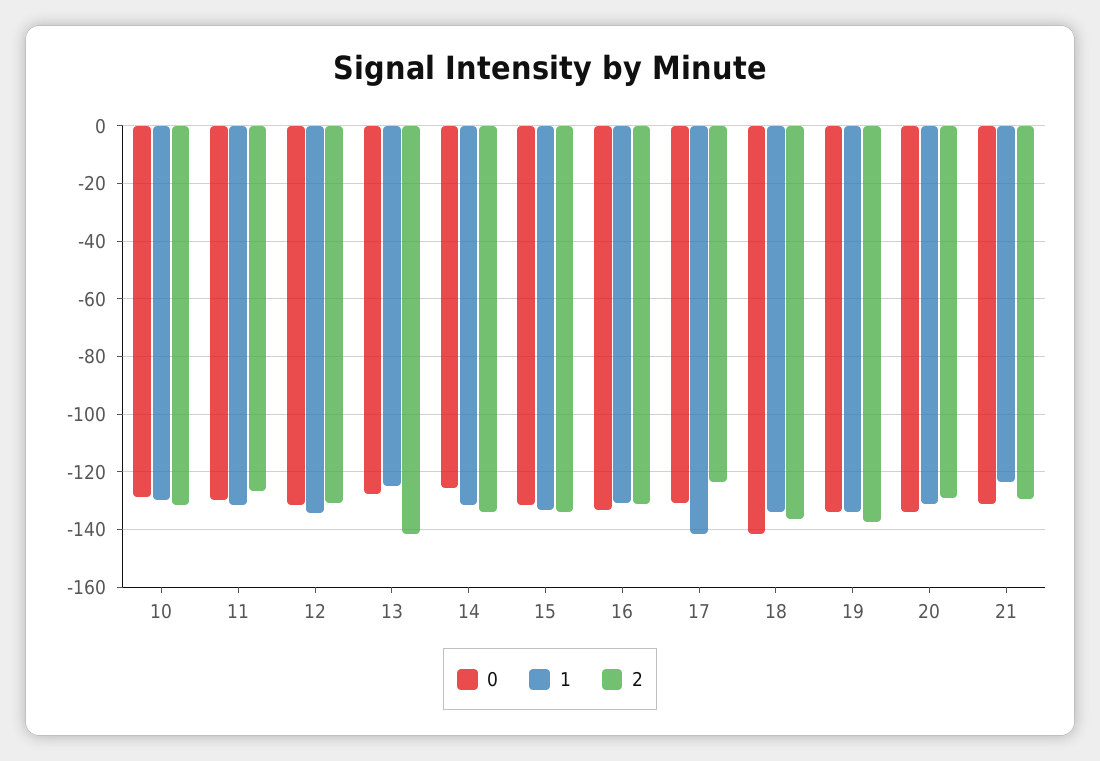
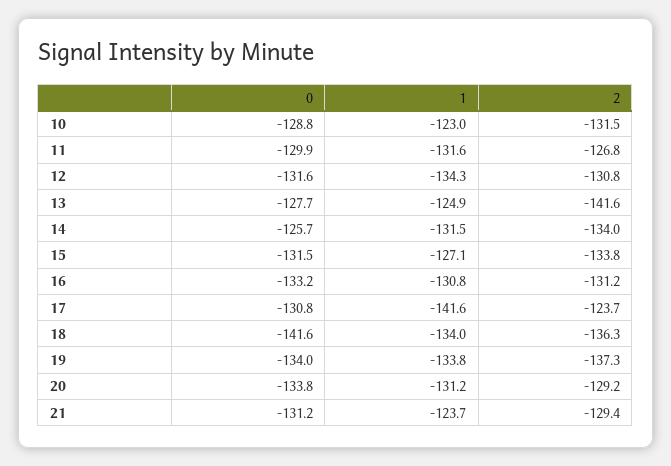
  {
    "0": {
      "10": -128.8,
      "11": -129.9,
      "12": -131.6,
      "13": -127.7,
      "14": -125.7,
      "15": -131.5,
      "16": -133.2,
      "17": -130.8,
      "18": -141.6,
      "19": -134,
      "20": -133.8,
      "21": -131.2
    },
    "1": {
-     "10": -130,
+     "10": -123,
      "11": -131.6,
      "12": -134.3,
      "13": -124.9,
      "14": -131.5,
-     "15": -132.5,
+     "15": -127.1,
      "16": -130.8,
      "17": -141.6,
      "18": -134,
      "19": -133.8,
      "20": -131.2,
      "21": -123.7
    },
    "2": {
      "10": -131.5,
      "11": -126.8,
      "12": -130.8,
      "13": -141.6,
      "14": -134,
      "15": -133.8,
      "16": -131.2,
      "17": -123.7,
      "18": -136.3,
      "19": -137.3,
      "20": -129.2,
      "21": -129.4
    }
  }

